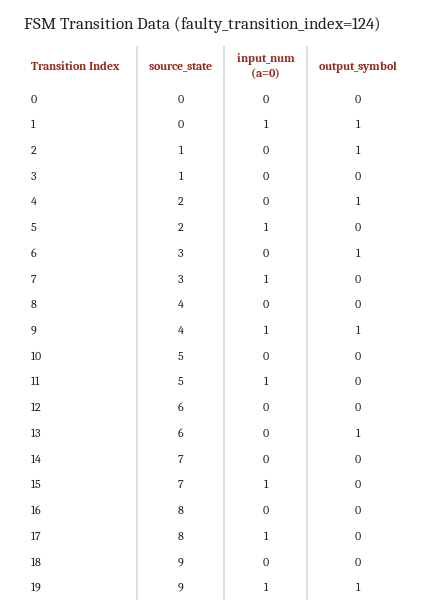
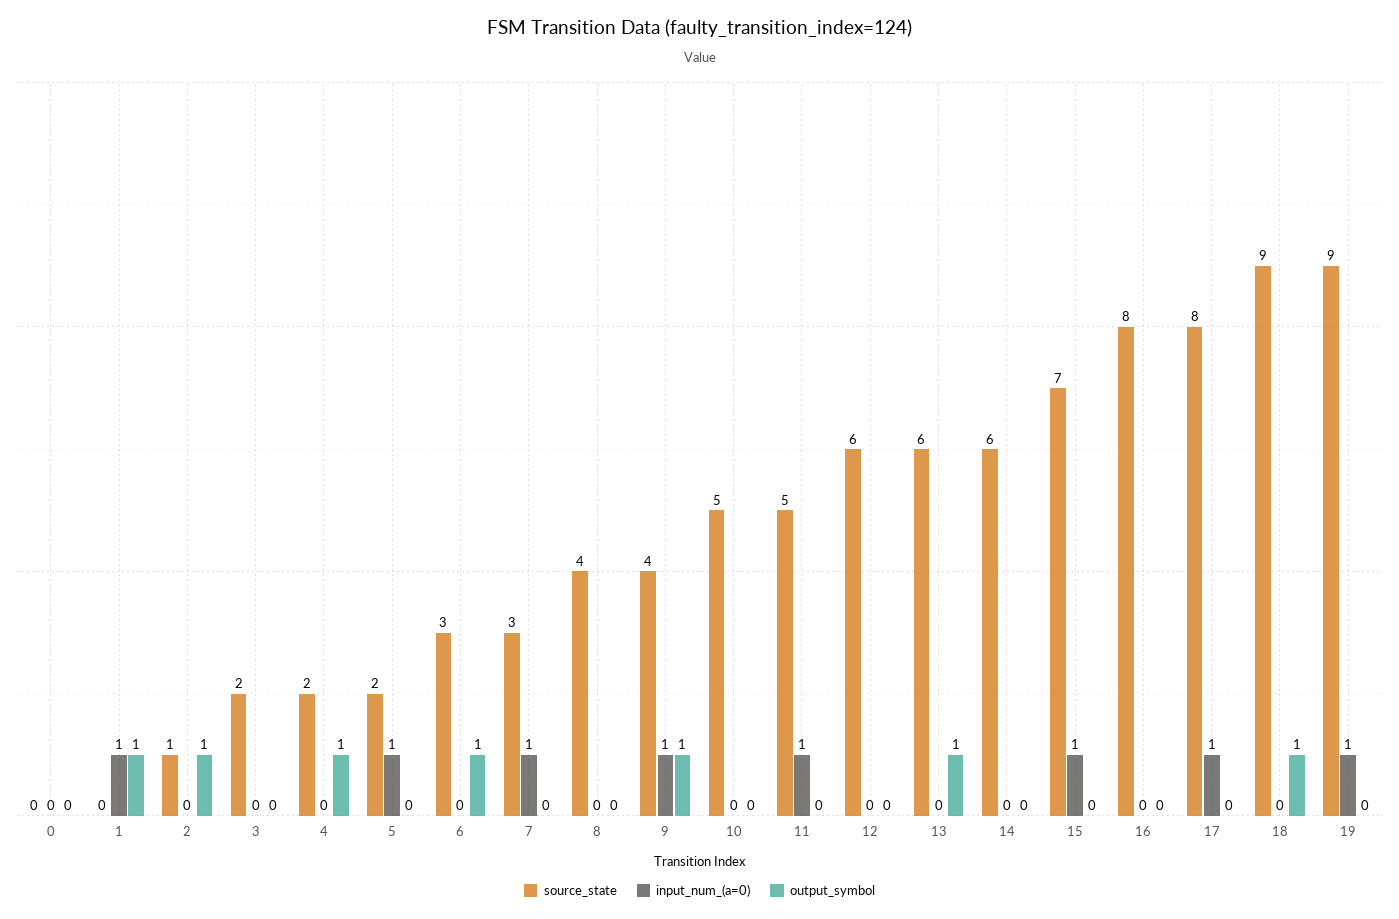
  {
    "source_state": {
      "0": 0,
      "1": 0,
      "2": 1,
-     "3": 1,
+     "3": 2,
      "4": 2,
      "5": 2,
      "6": 3,
      "7": 3,
      "8": 4,
      "9": 4,
      "10": 5,
      "11": 5,
      "12": 6,
      "13": 6,
-     "14": 7,
+     "14": 6,
      "15": 7,
      "16": 8,
      "17": 8,
      "18": 9,
      "19": 9
    },
    "input_num (a=0)": {
      "0": 0,
      "1": 1,
      "2": 0,
      "3": 0,
      "4": 0,
      "5": 1,
      "6": 0,
      "7": 1,
      "8": 0,
      "9": 1,
      "10": 0,
      "11": 1,
      "12": 0,
      "13": 0,
      "14": 0,
      "15": 1,
      "16": 0,
      "17": 1,
      "18": 0,
      "19": 1
    },
    "output_symbol": {
      "0": 0,
      "1": 1,
      "2": 1,
      "3": 0,
      "4": 1,
      "5": 0,
      "6": 1,
      "7": 0,
      "8": 0,
      "9": 1,
      "10": 0,
      "11": 0,
      "12": 0,
      "13": 1,
      "14": 0,
      "15": 0,
      "16": 0,
      "17": 0,
-     "18": 0,
+     "18": 1,
-     "19": 1
+     "19": 0
    }
  }

